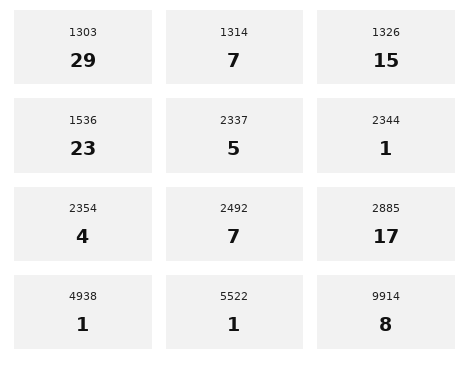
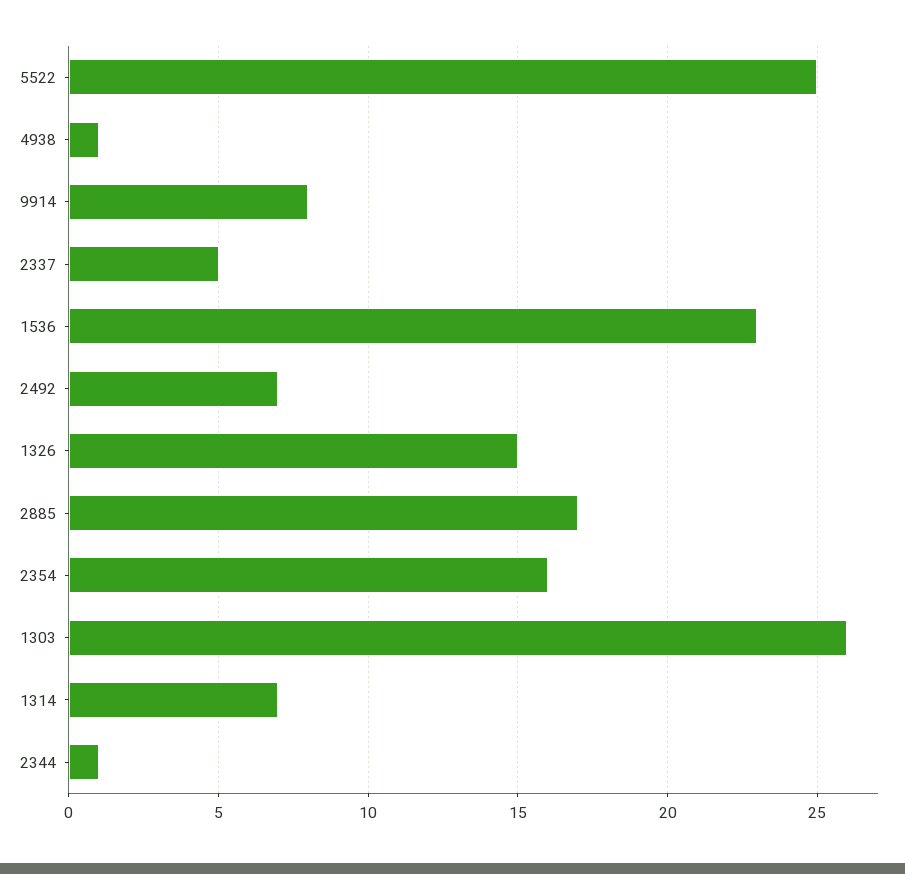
  {
-   "1303": 29,
+   "1303": 26,
    "1314": 7,
    "1326": 15,
    "1536": 23,
    "2337": 5,
    "2344": 1,
-   "2354": 4,
+   "2354": 16,
    "2492": 7,
    "2885": 17,
    "4938": 1,
-   "5522": 1,
+   "5522": 25,
    "9914": 8
  }

